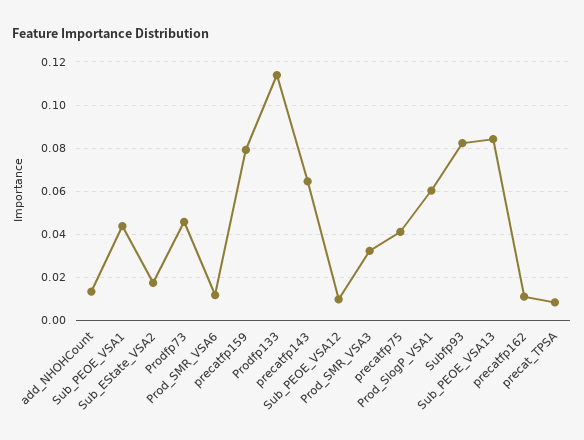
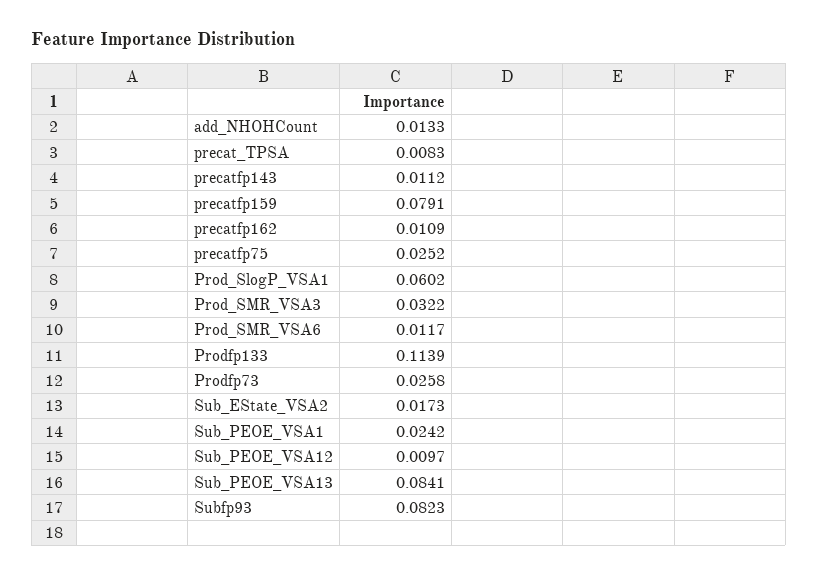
  {
    "add_NHOHCount": 0.0133,
-   "Sub_PEOE_VSA1": 0.045,
+   "Sub_PEOE_VSA1": 0.0242,
    "Sub_EState_VSA2": 0.0173,
-   "Prodfp73": 0.045,
+   "Prodfp73": 0.0258,
    "Prod_SMR_VSA6": 0.0117,
    "precatfp159": 0.0791,
    "Prodfp133": 0.1139,
-   "precatfp143": 0.065,
+   "precatfp143": 0.0112,
    "Sub_PEOE_VSA12": 0.0097,
    "Prod_SMR_VSA3": 0.0322,
-   "precatfp75": 0.04,
+   "precatfp75": 0.0252,
    "Prod_SlogP_VSA1": 0.0602,
    "Subfp93": 0.0823,
    "Sub_PEOE_VSA13": 0.0841,
    "precatfp162": 0.0109,
    "precat_TPSA": 0.0083
  }

